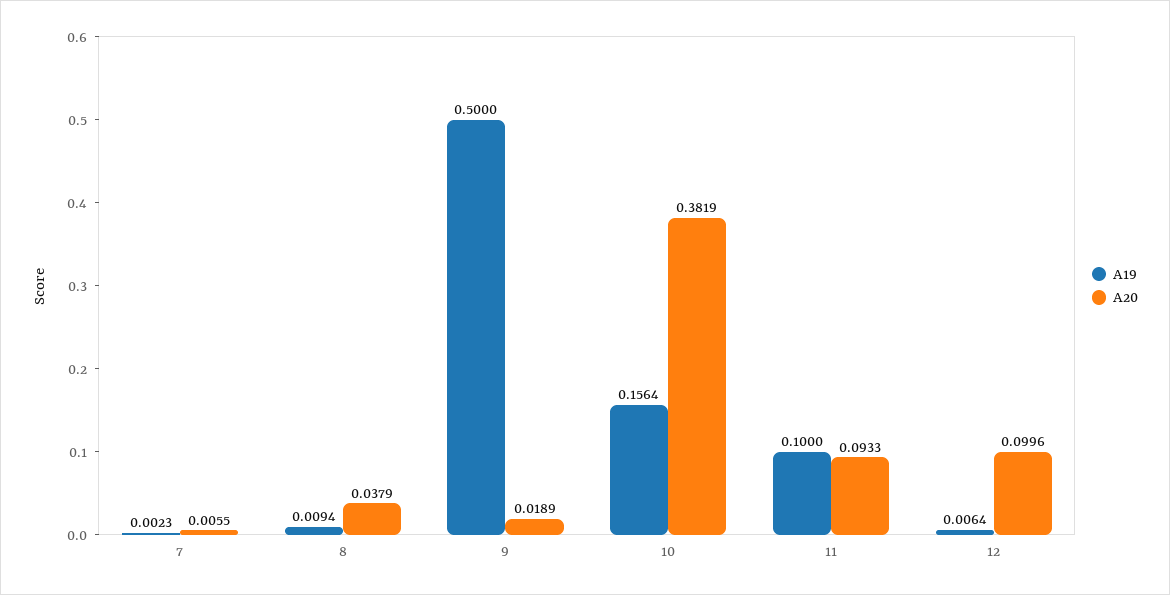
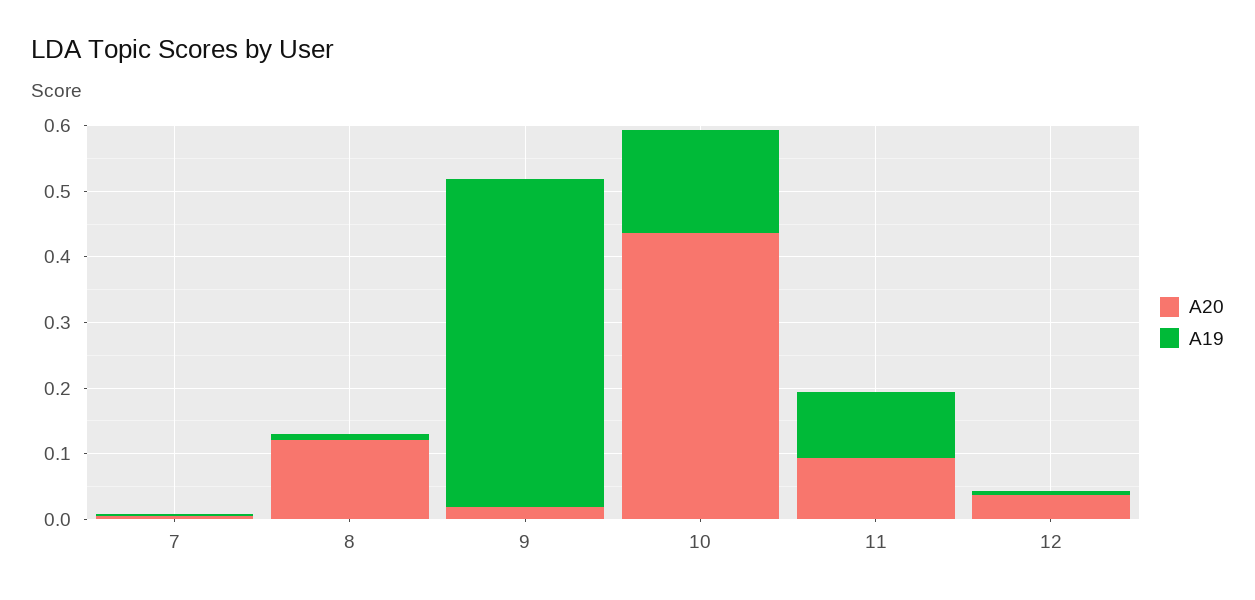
  {
    "A19": {
      "7": 0.0023,
      "8": 0.0094,
      "9": 0.5,
      "10": 0.1564,
      "11": 0.1,
      "12": 0.0064
    },
    "A20": {
      "7": 0.0055,
-     "8": 0.0379,
+     "8": 0.12,
      "9": 0.0189,
-     "10": 0.3819,
+     "10": 0.44,
      "11": 0.0933,
-     "12": 0.0996
+     "12": 0.04
    }
  }

